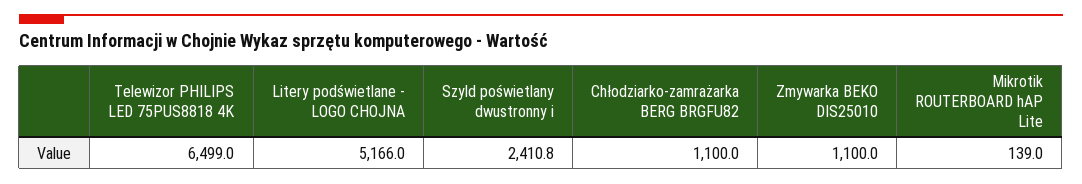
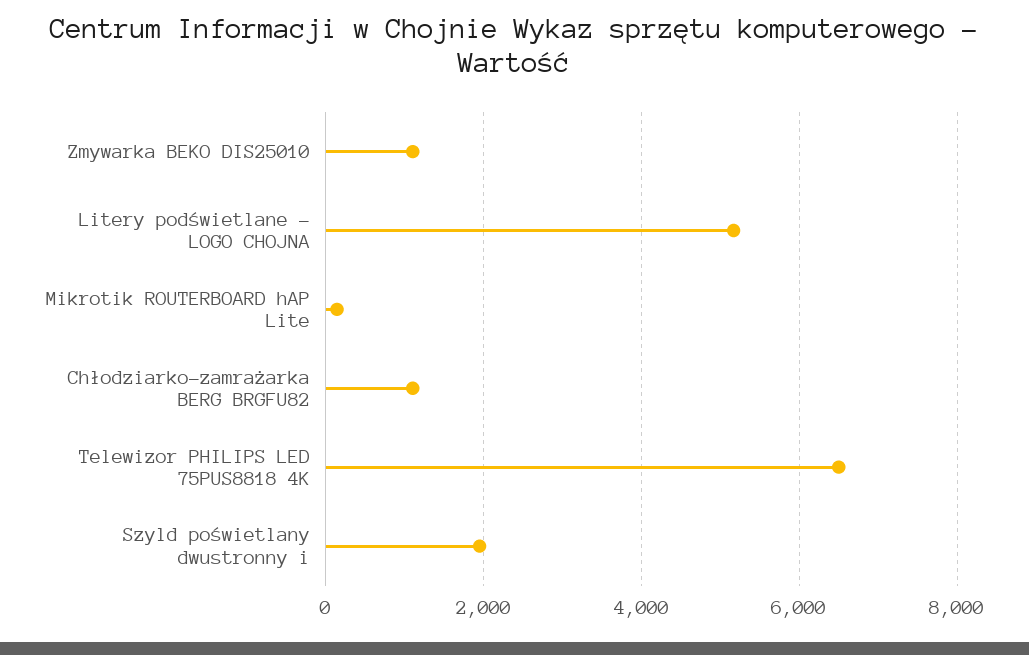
  {
    "Telewizor PHILIPS LED 75PUS8818 4K": 6499,
    "Litery podświetlane - LOGO CHOJNA": 5166,
-   "Szyld poświetlany dwustronny i": 2410.8,
+   "Szyld poświetlany dwustronny i": 2000,
    "Chłodziarko-zamrażarka BERG BRGFU82": 1100,
    "Zmywarka BEKO DIS25010": 1100,
    "Mikrotik ROUTERBOARD hAP Lite": 139
  }

